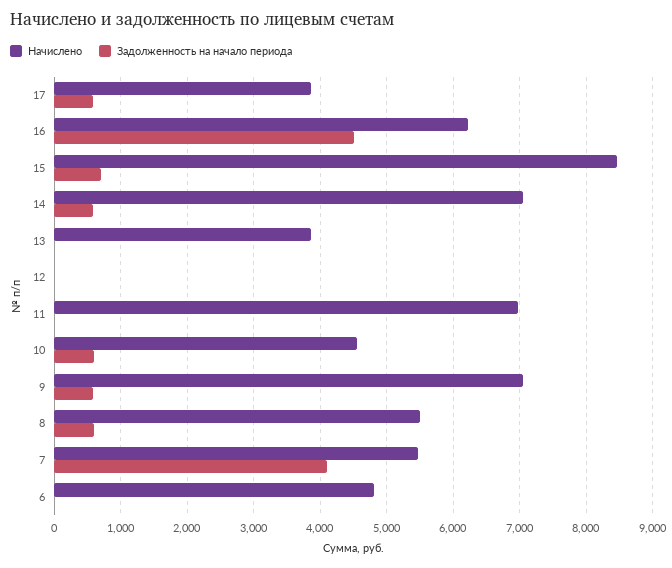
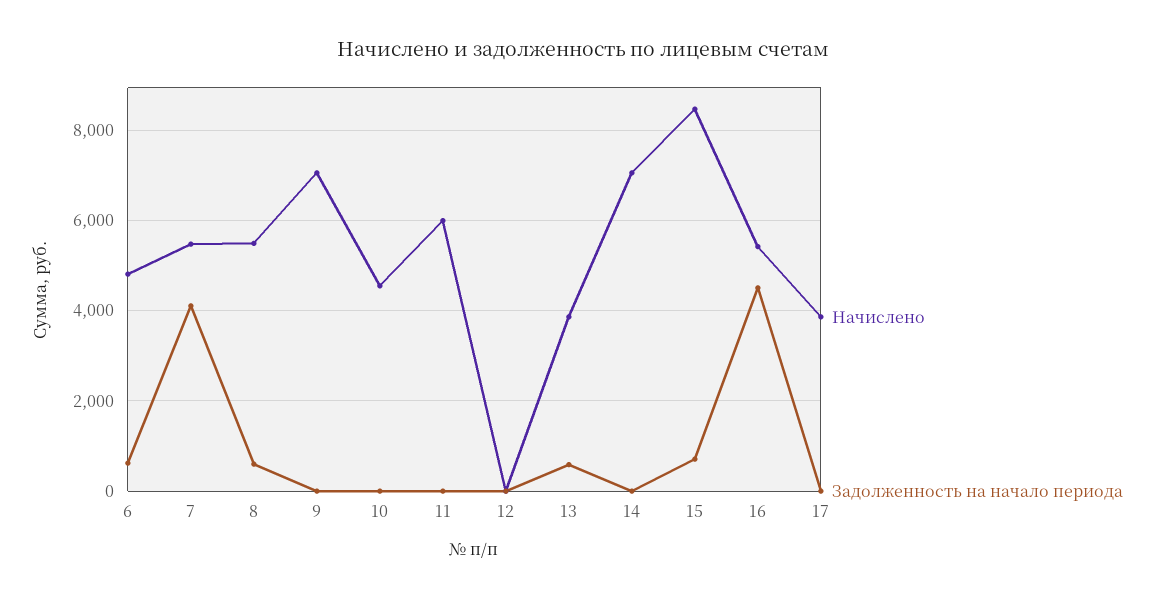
  {
    "Начислено": {
      "17": 3900,
-     "16": 6200,
+     "16": 5400,
      "15": 8500,
      "14": 7100,
      "13": 3900,
      "12": 0,
-     "11": 7000,
+     "11": 6000,
      "10": 4500,
      "9": 7100,
      "8": 5500,
      "7": 5500,
      "6": 4800
    },
    "Задолженность на начало периода": {
-     "17": 600,
+     "17": 0,
      "16": 4500,
      "15": 700,
-     "14": 600,
+     "14": 0,
-     "13": 0,
+     "13": 600,
      "12": 0,
      "11": 0,
-     "10": 600,
+     "10": 0,
-     "9": 600,
+     "9": 0,
      "8": 600,
      "7": 4100,
-     "6": 0
+     "6": 600
    }
  }

